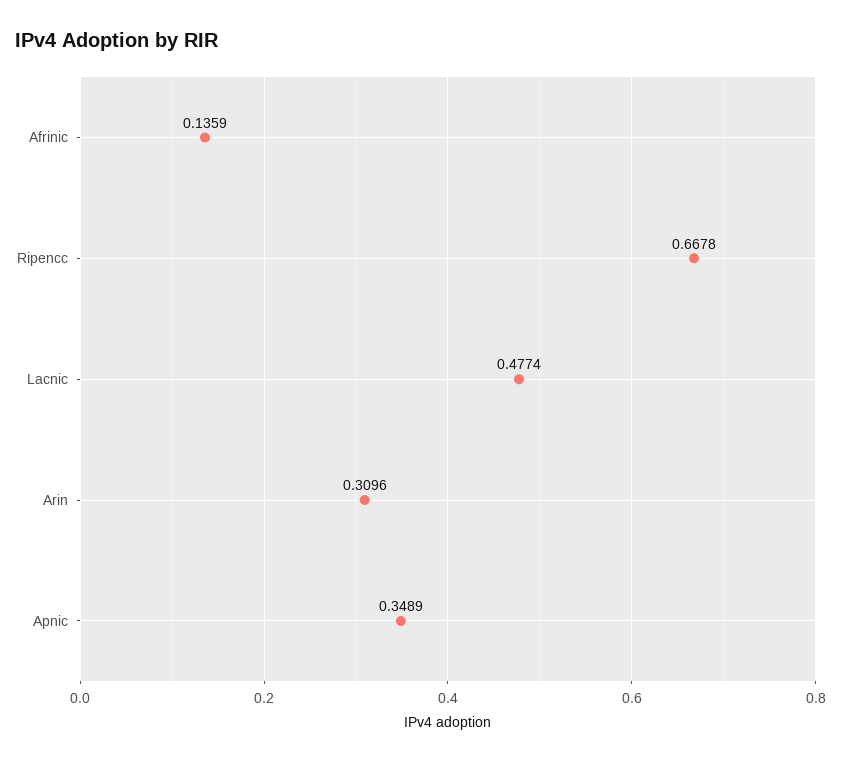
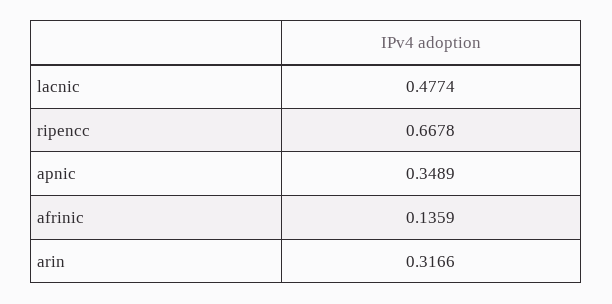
  {
    "Afrinic": 0.1359,
    "Ripencc": 0.6678,
    "Lacnic": 0.4774,
-   "Arin": 0.3096,
+   "Arin": 0.3166,
    "Apnic": 0.3489
  }

